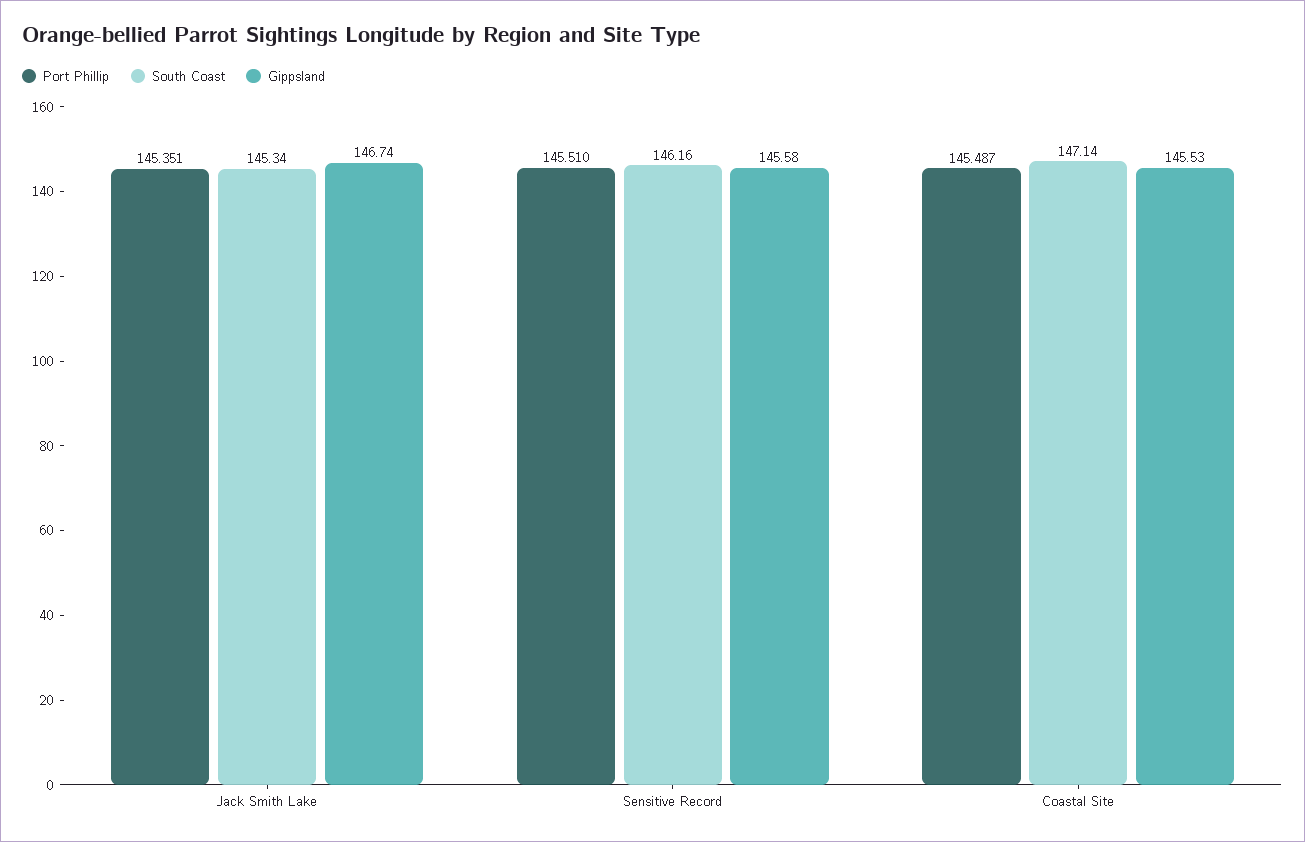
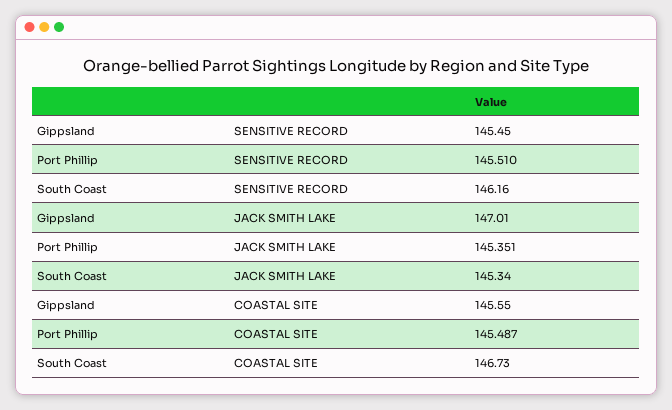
  {
    "Port Phillip": {
      "Jack Smith Lake": 145.351,
      "Sensitive Record": 145.51,
      "Coastal Site": 145.487
    },
    "South Coast": {
      "Jack Smith Lake": 145.34,
      "Sensitive Record": 146.16,
-     "Coastal Site": 147.14
+     "Coastal Site": 146.73
    },
    "Gippsland": {
-     "Jack Smith Lake": 146.74,
+     "Jack Smith Lake": 147.01,
-     "Sensitive Record": 145.58,
+     "Sensitive Record": 145.45,
-     "Coastal Site": 145.53
+     "Coastal Site": 145.55
    }
  }

